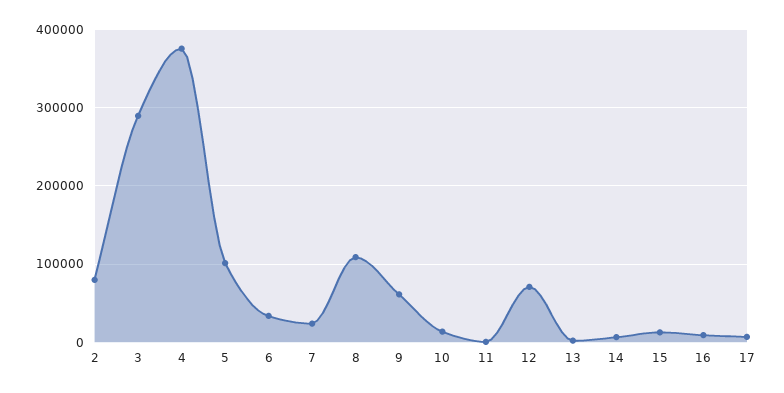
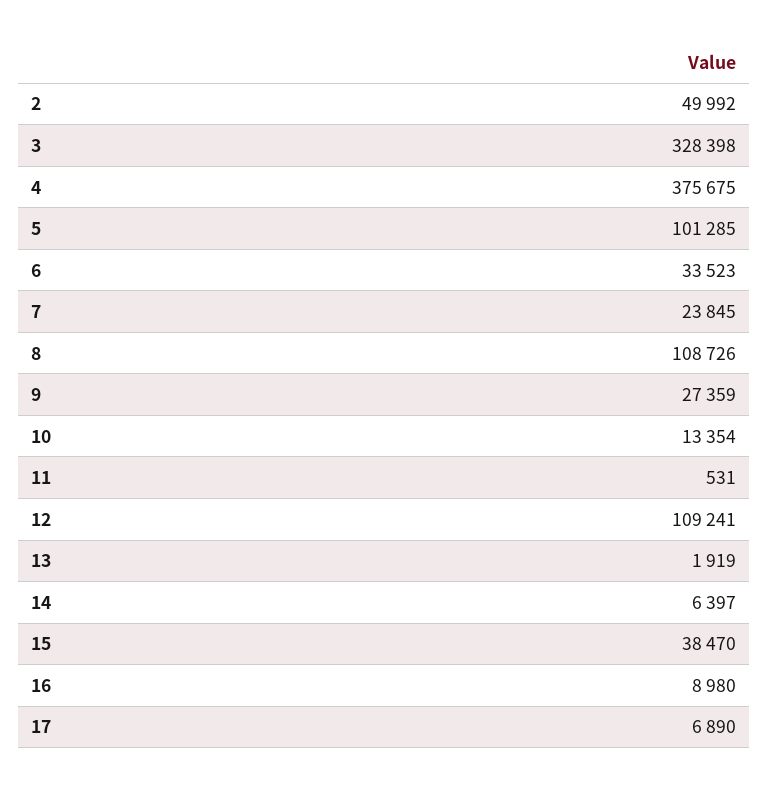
  {
-   "2": 80000,
+   "2": 49992,
-   "3": 290000,
+   "3": 328398,
    "4": 375675,
    "5": 101285,
    "6": 33523,
    "7": 23845,
    "8": 108726,
-   "9": 60000,
+   "9": 27359,
    "10": 13354,
    "11": 531,
-   "12": 70000,
+   "12": 109241,
    "13": 1919,
    "14": 6397,
-   "15": 10000,
+   "15": 38470,
    "16": 8980,
    "17": 6890
  }

